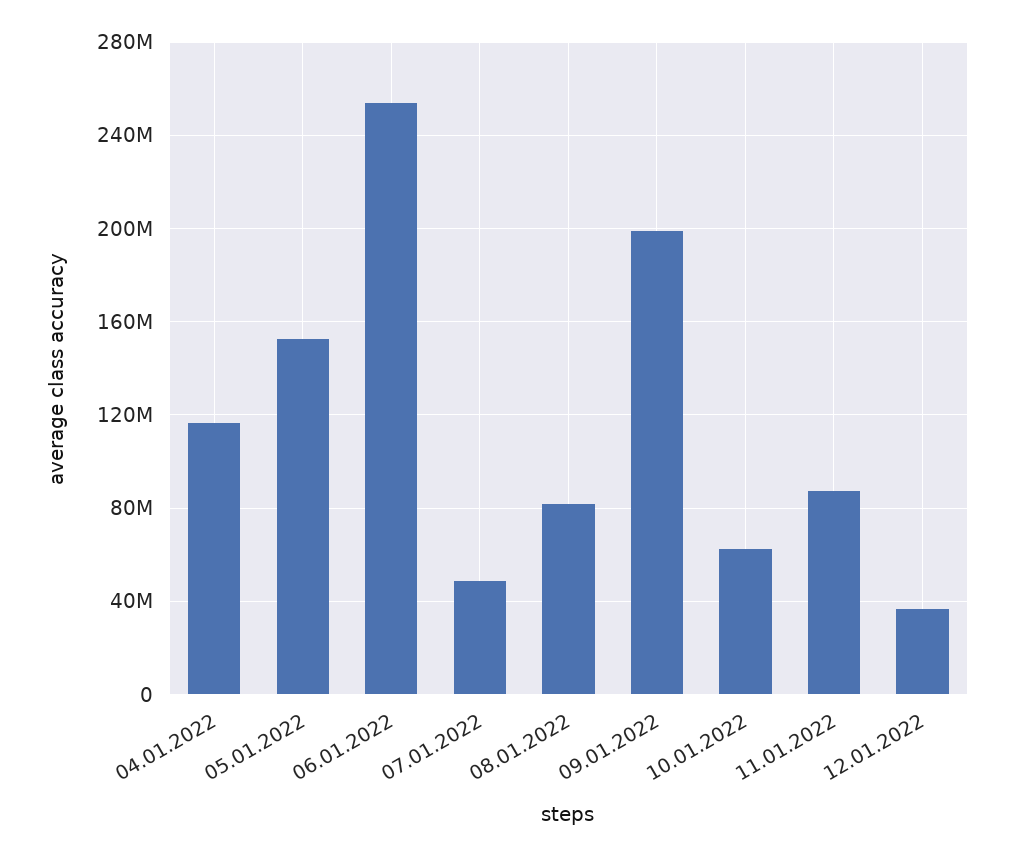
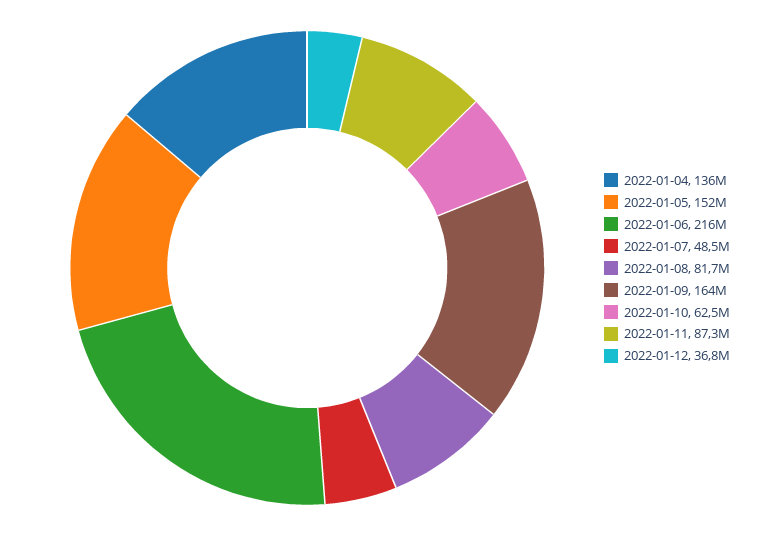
  {
-   "04.01.2022": 115000000,
+   "04.01.2022": 136000000,
    "05.01.2022": 152000000,
-   "06.01.2022": 255000000,
+   "06.01.2022": 216000000,
    "07.01.2022": 48500000,
    "08.01.2022": 81700000,
-   "09.01.2022": 200000000,
+   "09.01.2022": 164000000,
    "10.01.2022": 62500000,
    "11.01.2022": 87300000,
    "12.01.2022": 36800000
  }

